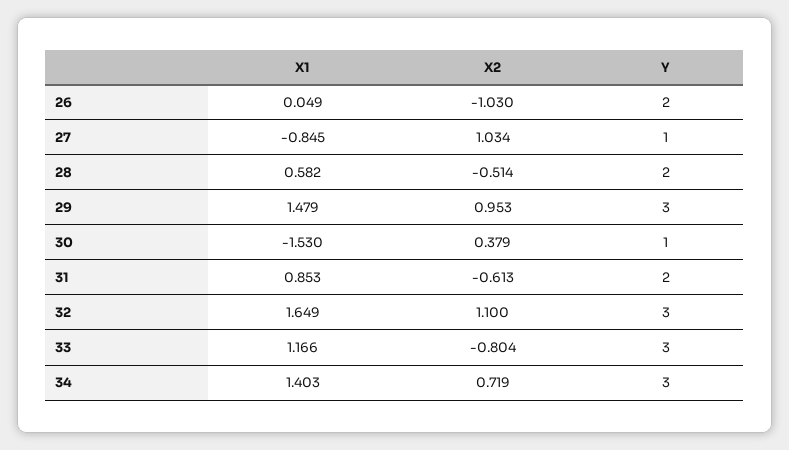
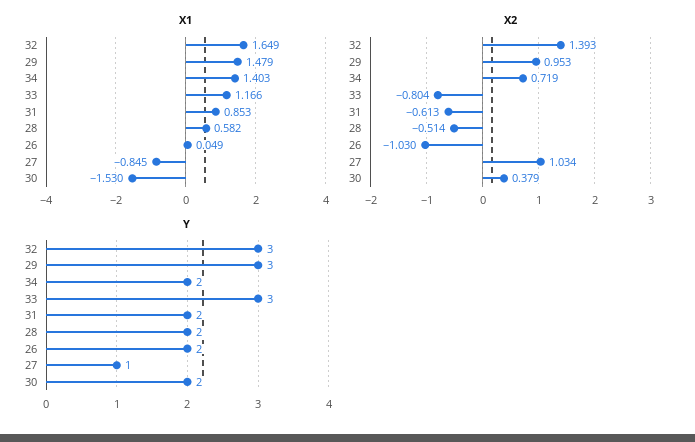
  {
    "X1": {
      "26": 0.049,
      "27": -0.845,
      "28": 0.582,
      "29": 1.479,
      "30": -1.53,
      "31": 0.853,
      "32": 1.649,
      "33": 1.166,
      "34": 1.403
    },
    "X2": {
      "26": -1.03,
      "27": 1.034,
      "28": -0.514,
      "29": 0.953,
      "30": 0.379,
      "31": -0.613,
-     "32": 1.1,
+     "32": 1.393,
      "33": -0.804,
      "34": 0.719
    },
    "Y": {
      "26": 2,
      "27": 1,
      "28": 2,
      "29": 3,
-     "30": 1,
+     "30": 2,
      "31": 2,
      "32": 3,
      "33": 3,
-     "34": 3
+     "34": 2
    }
  }

